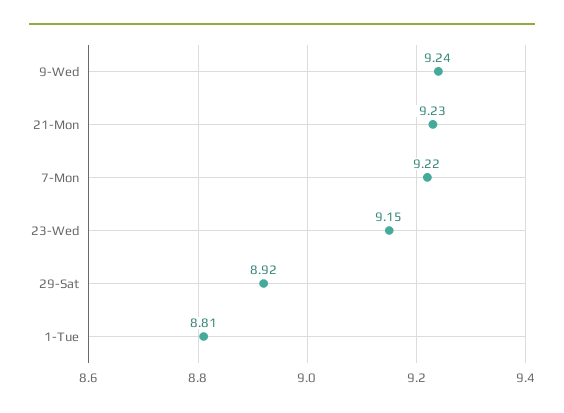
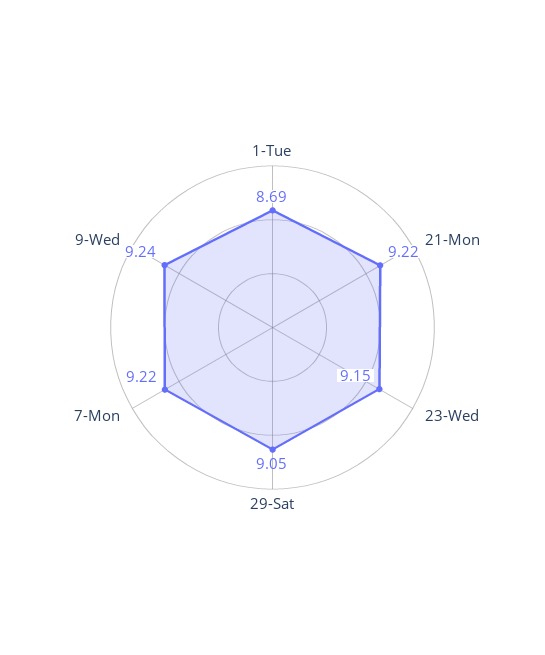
  {
    "9-Wed": 9.24,
-   "21-Mon": 9.23,
+   "21-Mon": 9.22,
    "7-Mon": 9.22,
    "23-Wed": 9.15,
-   "29-Sat": 8.92,
+   "29-Sat": 9.05,
-   "1-Tue": 8.81
+   "1-Tue": 8.69
  }

